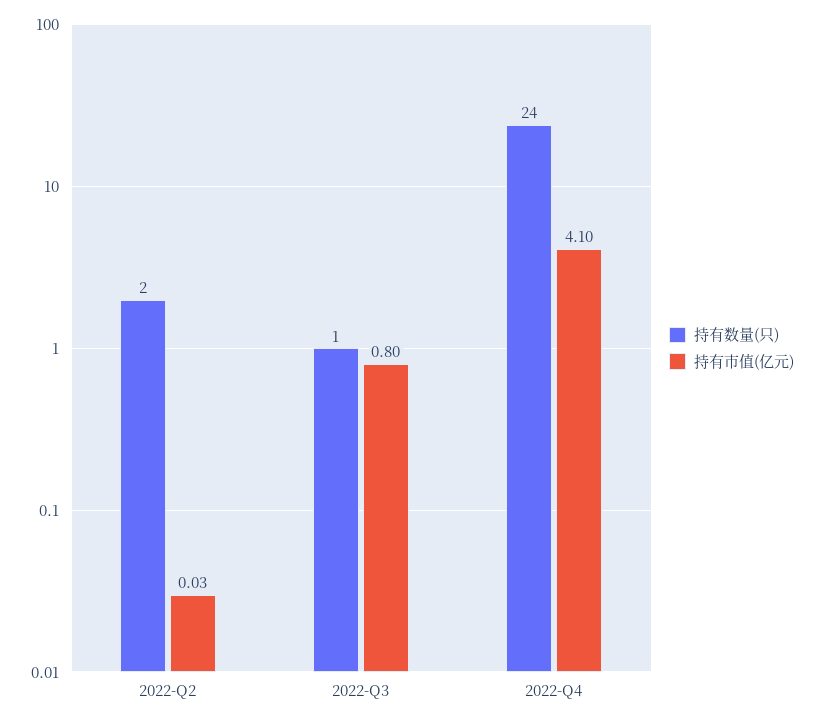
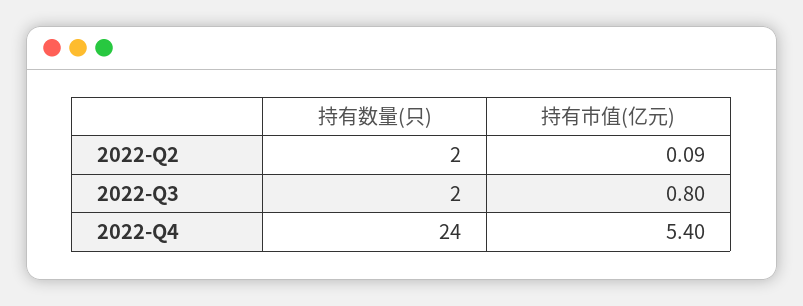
  {
    "持有数量(只)": {
      "2022-Q2": 2,
-     "2022-Q3": 1,
+     "2022-Q3": 2,
      "2022-Q4": 24
    },
    "持有市值(亿元)": {
-     "2022-Q2": 0.03,
+     "2022-Q2": 0.09,
      "2022-Q3": 0.8,
-     "2022-Q4": 4.1
+     "2022-Q4": 5.4
    }
  }

